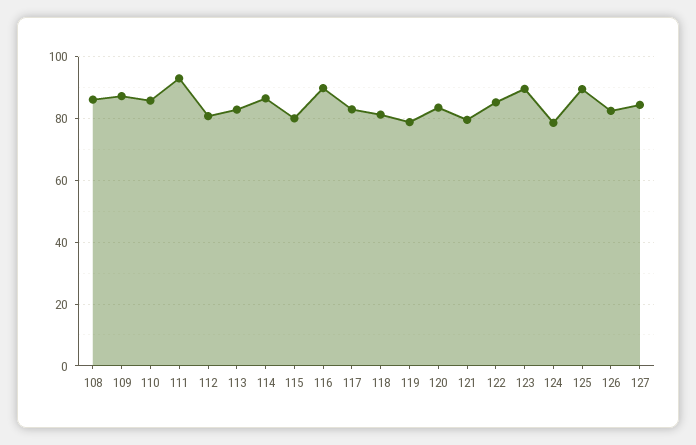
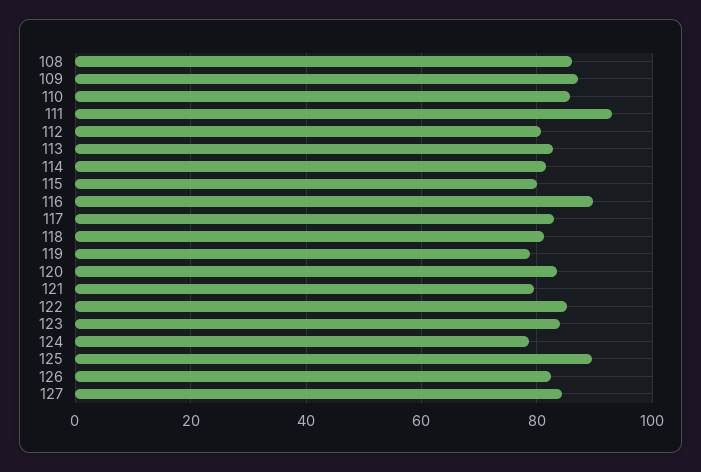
  {
    "108": 86,
    "109": 88,
    "110": 86,
    "111": 92,
    "112": 80,
    "113": 82,
-   "114": 86,
+   "114": 82,
    "115": 80,
    "116": 90,
    "117": 82,
    "118": 82,
    "119": 78,
    "120": 84,
    "121": 80,
    "122": 86,
-   "123": 90,
+   "123": 84,
    "124": 78,
    "125": 90,
    "126": 82,
    "127": 84
  }

